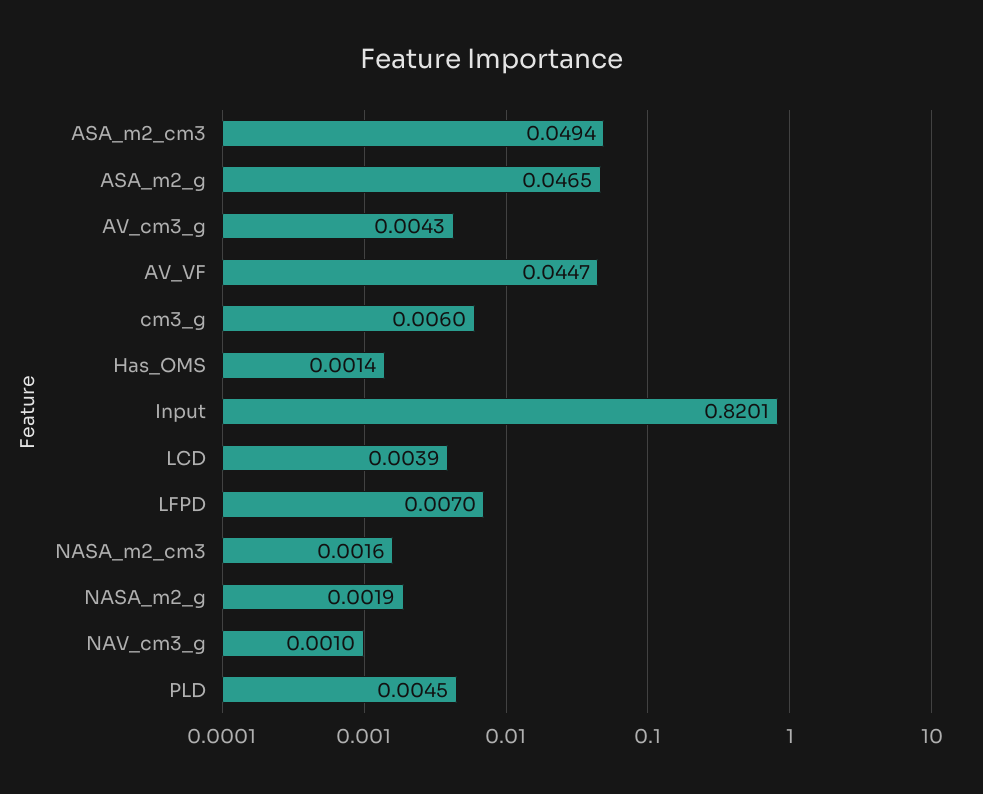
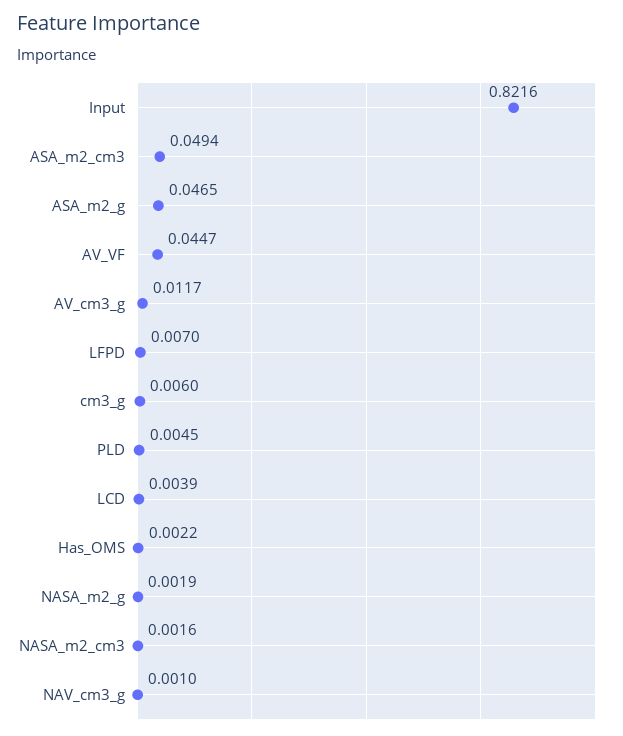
  {
    "ASA_m2_cm3": 0.0494,
    "ASA_m2_g": 0.0465,
-   "AV_cm3_g": 0.0043,
+   "AV_cm3_g": 0.0117,
    "AV_VF": 0.0447,
    "cm3_g": 0.006,
-   "Has_OMS": 0.0014,
+   "Has_OMS": 0.0022,
-   "Input": 0.8201,
+   "Input": 0.8216,
    "LCD": 0.0039,
    "LFPD": 0.007,
    "NASA_m2_cm3": 0.0016,
    "NASA_m2_g": 0.0019,
    "NAV_cm3_g": 0.001,
    "PLD": 0.0045
  }

